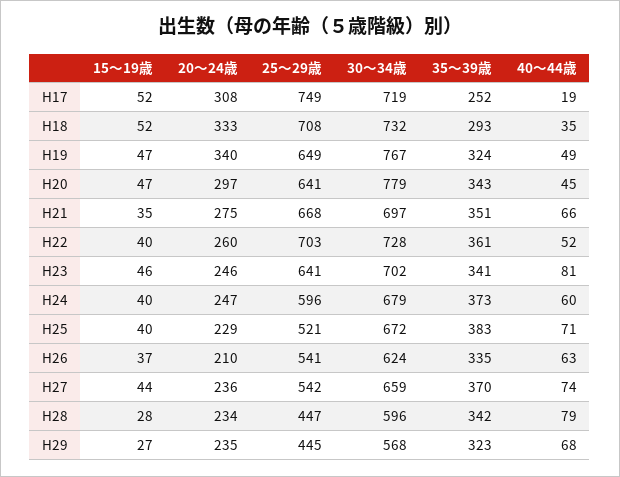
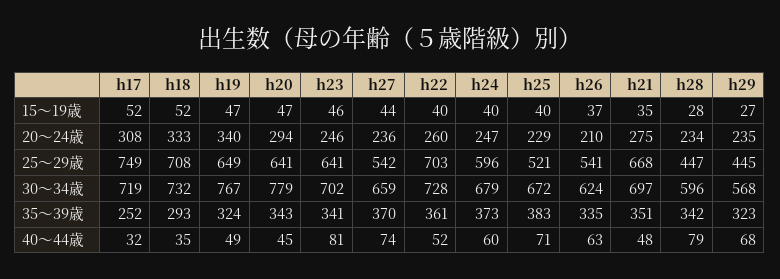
  {
    "15～19歳": {
      "H17": 52,
      "H18": 52,
      "H19": 47,
      "H20": 47,
      "H21": 35,
      "H22": 40,
      "H23": 46,
      "H24": 40,
      "H25": 40,
      "H26": 37,
      "H27": 44,
      "H28": 28,
      "H29": 27
    },
    "20～24歳": {
      "H17": 308,
      "H18": 333,
      "H19": 340,
-     "H20": 297,
+     "H20": 294,
      "H21": 275,
      "H22": 260,
      "H23": 246,
      "H24": 247,
      "H25": 229,
      "H26": 210,
      "H27": 236,
      "H28": 234,
      "H29": 235
    },
    "25～29歳": {
      "H17": 749,
      "H18": 708,
      "H19": 649,
      "H20": 641,
      "H21": 668,
      "H22": 703,
      "H23": 641,
      "H24": 596,
      "H25": 521,
      "H26": 541,
      "H27": 542,
      "H28": 447,
      "H29": 445
    },
    "30～34歳": {
      "H17": 719,
      "H18": 732,
      "H19": 767,
      "H20": 779,
      "H21": 697,
      "H22": 728,
      "H23": 702,
      "H24": 679,
      "H25": 672,
      "H26": 624,
      "H27": 659,
      "H28": 596,
      "H29": 568
    },
    "35～39歳": {
      "H17": 252,
      "H18": 293,
      "H19": 324,
      "H20": 343,
      "H21": 351,
      "H22": 361,
      "H23": 341,
      "H24": 373,
      "H25": 383,
      "H26": 335,
      "H27": 370,
      "H28": 342,
      "H29": 323
    },
    "40～44歳": {
-     "H17": 19,
+     "H17": 32,
      "H18": 35,
      "H19": 49,
      "H20": 45,
-     "H21": 66,
+     "H21": 48,
      "H22": 52,
      "H23": 81,
      "H24": 60,
      "H25": 71,
      "H26": 63,
      "H27": 74,
      "H28": 79,
      "H29": 68
    }
  }

